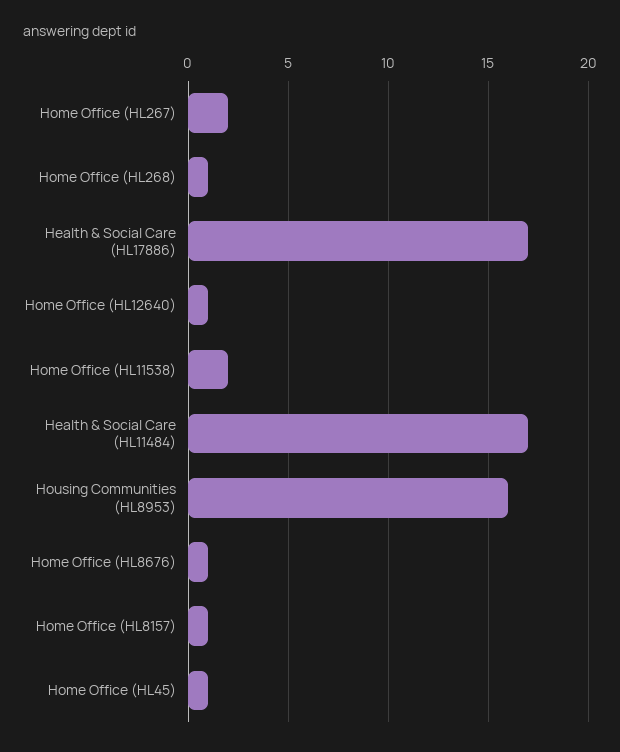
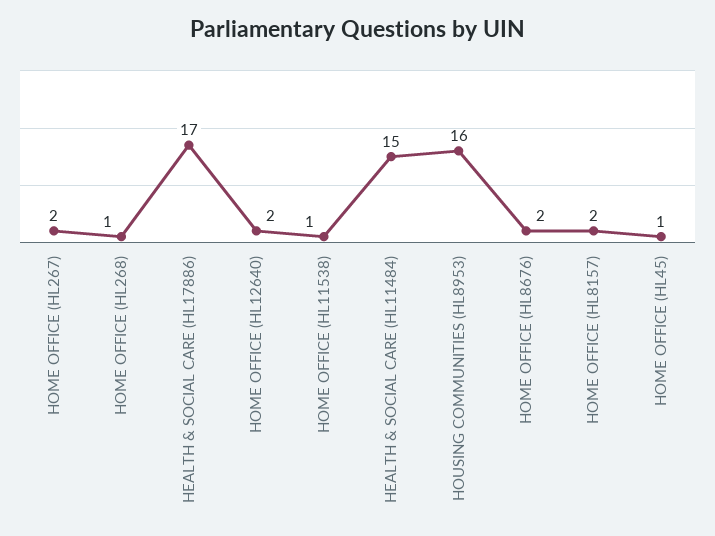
  {
    "Home Office (HL267)": 2,
    "Home Office (HL268)": 1,
    "Health & Social Care (HL17886)": 17,
-   "Home Office (HL12640)": 1,
+   "Home Office (HL12640)": 2,
-   "Home Office (HL11538)": 2,
+   "Home Office (HL11538)": 1,
-   "Health & Social Care (HL11484)": 17,
+   "Health & Social Care (HL11484)": 15,
    "Housing Communities (HL8953)": 16,
-   "Home Office (HL8676)": 1,
+   "Home Office (HL8676)": 2,
-   "Home Office (HL8157)": 1,
+   "Home Office (HL8157)": 2,
    "Home Office (HL45)": 1
  }

